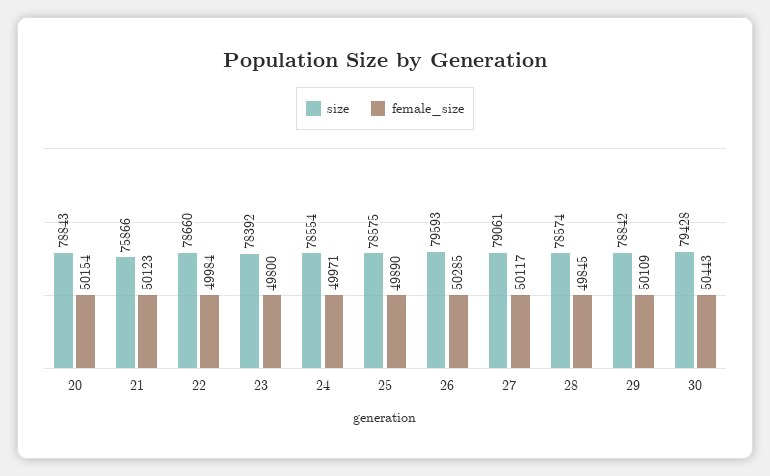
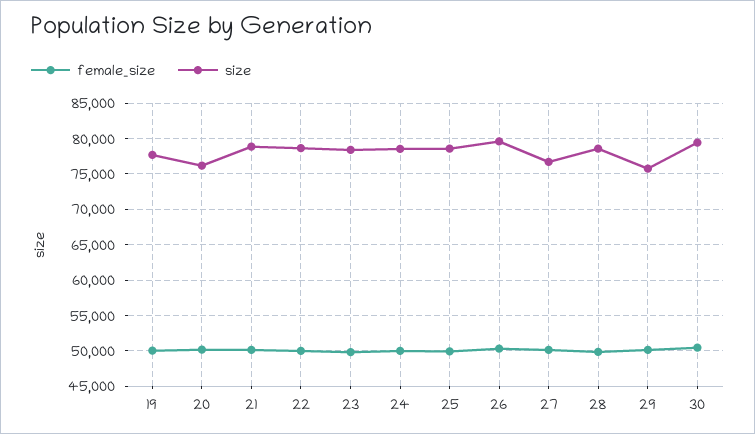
  {
    "size": {
-     "20": 78843,
+     "20": 76000,
-     "21": 75866,
+     "21": 79000,
      "22": 78660,
      "23": 78392,
      "24": 78554,
      "25": 78575,
      "26": 79593,
-     "27": 79061,
+     "27": 77000,
      "28": 78574,
-     "29": 78842,
+     "29": 76000,
-     "30": 79428
+     "30": 79428,
+     "19": 78000
    },
    "female_size": {
      "20": 50154,
      "21": 50123,
      "22": 49984,
      "23": 49800,
      "24": 49971,
      "25": 49890,
      "26": 50285,
      "27": 50117,
      "28": 49845,
      "29": 50109,
-     "30": 50443
+     "30": 50443,
+     "19": 50000
    }
  }

